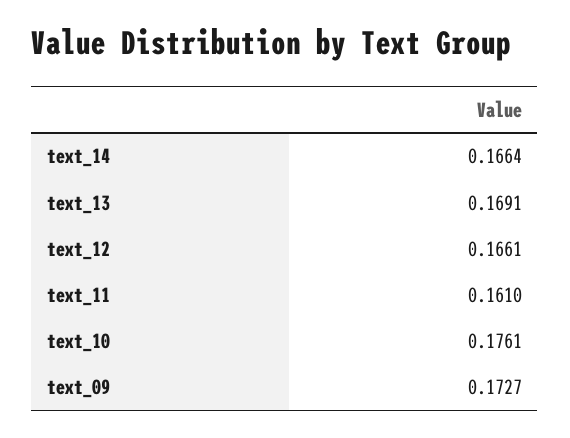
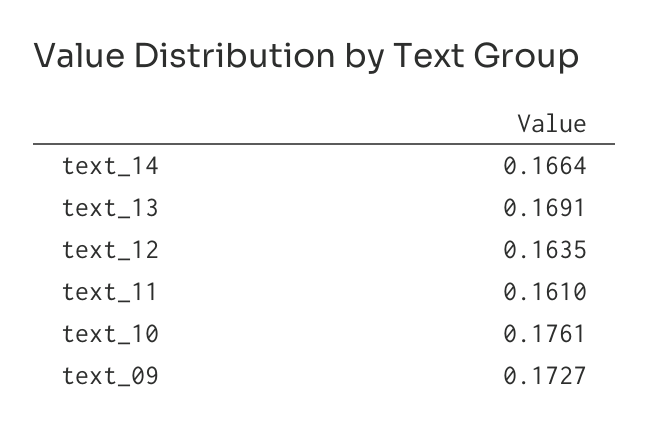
  {
    "text_14": 0.1664,
    "text_13": 0.1691,
-   "text_12": 0.1661,
+   "text_12": 0.1635,
    "text_11": 0.161,
    "text_10": 0.1761,
    "text_09": 0.1727
  }

